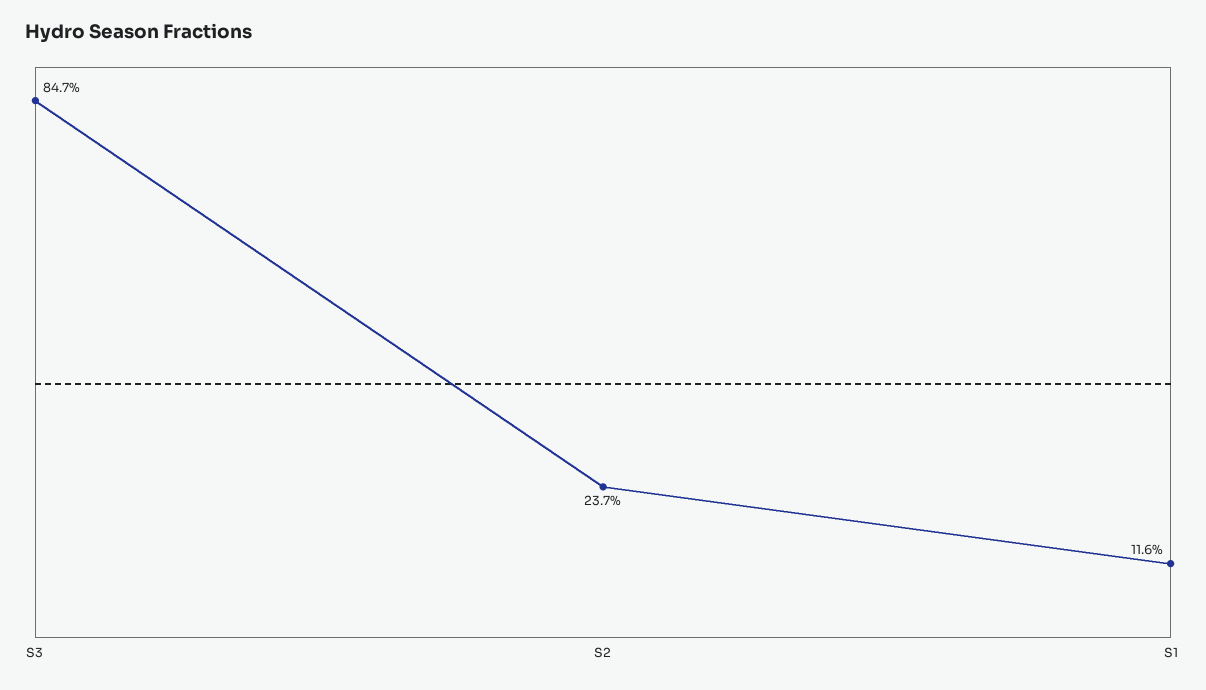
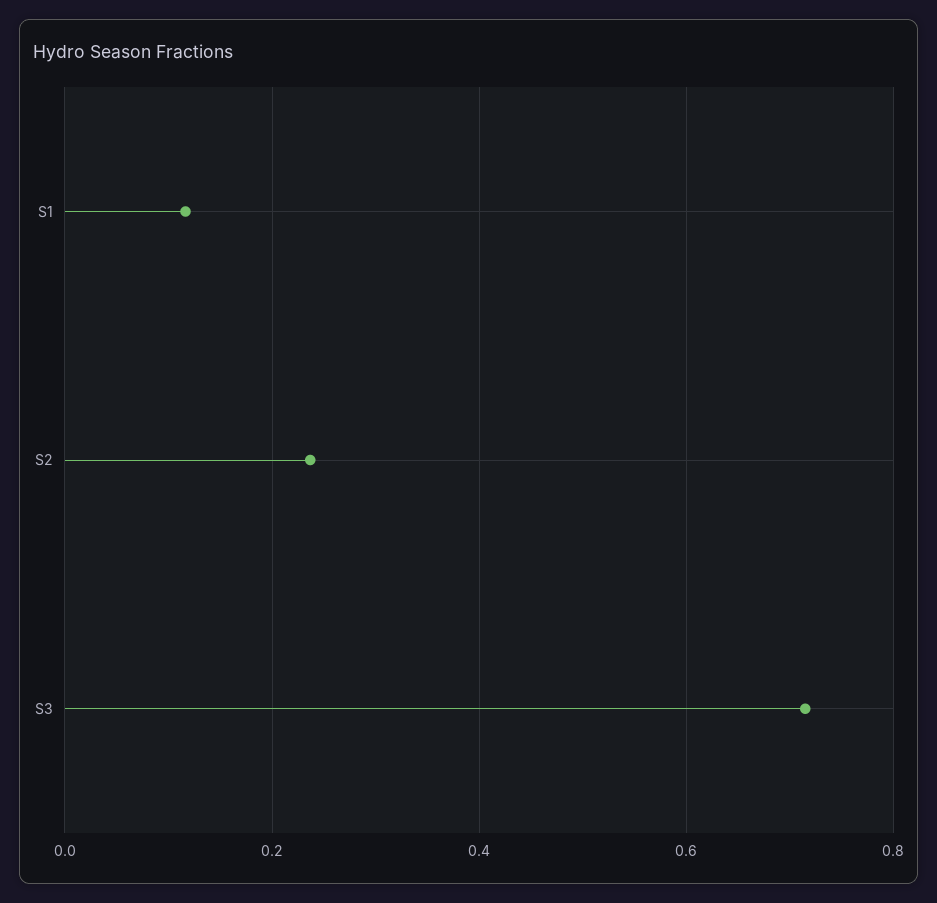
  {
-   "S3": 0.847,
+   "S3": 0.72,
    "S2": 0.237,
    "S1": 0.116
  }

